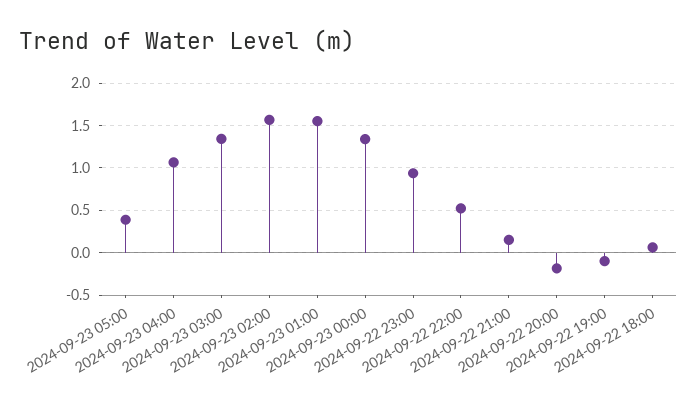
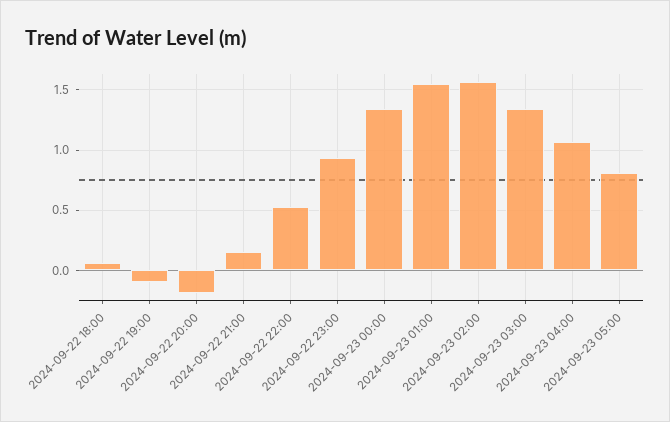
  {
-   "2024-09-23 05:00": 0.4,
+   "2024-09-23 05:00": 0.8,
    "2024-09-23 04:00": 1.05,
    "2024-09-23 03:00": 1.35,
    "2024-09-23 02:00": 1.55,
    "2024-09-23 01:00": 1.55,
    "2024-09-23 00:00": 1.35,
    "2024-09-22 23:00": 0.95,
    "2024-09-22 22:00": 0.55,
    "2024-09-22 21:00": 0.15,
    "2024-09-22 20:00": -0.2,
    "2024-09-22 19:00": -0.1,
    "2024-09-22 18:00": 0.05
  }

